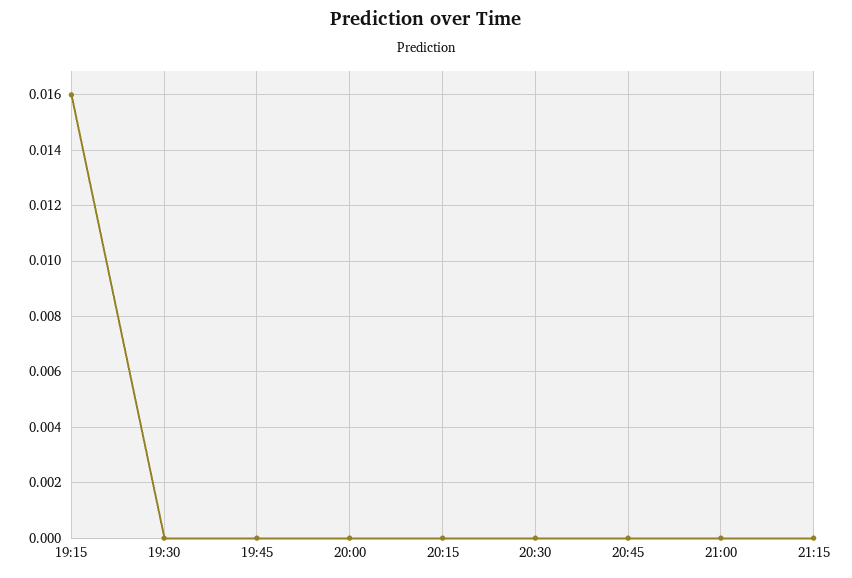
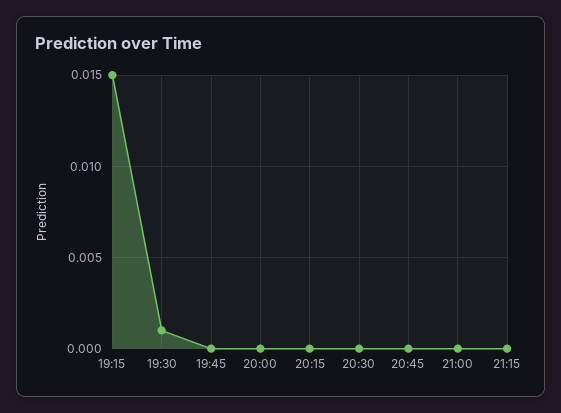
  {
-   "19:15": 0.016,
+   "19:15": 0.015,
-   "19:30": 0,
+   "19:30": 0.001,
    "19:45": 0,
    "20:00": 0,
    "20:15": 0,
    "20:30": 0,
    "20:45": 0,
    "21:00": 0,
    "21:15": 0
  }

